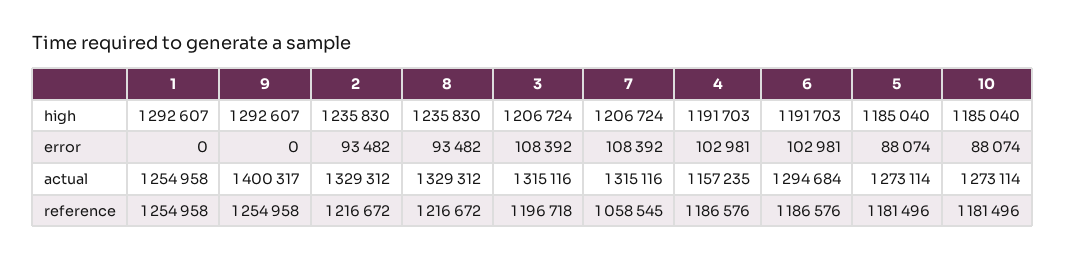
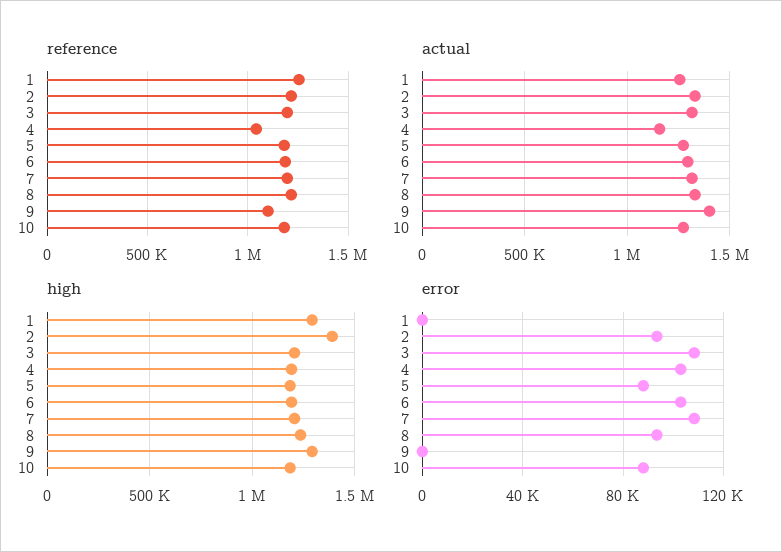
  {
    "high": {
      "1": 1292607,
      "9": 1292607,
-     "2": 1235830,
+     "2": 1400000,
      "8": 1235830,
      "3": 1206724,
      "7": 1206724,
      "4": 1191703,
      "6": 1191703,
      "5": 1185040,
      "10": 1185040
    },
    "error": {
      "1": 0,
      "9": 0,
      "2": 93482,
      "8": 93482,
      "3": 108392,
      "7": 108392,
      "4": 102981,
      "6": 102981,
      "5": 88074,
      "10": 88074
    },
    "actual": {
      "1": 1254958,
      "9": 1400317,
      "2": 1329312,
      "8": 1329312,
      "3": 1315116,
      "7": 1315116,
      "4": 1157235,
      "6": 1294684,
      "5": 1273114,
      "10": 1273114
    },
    "reference": {
      "1": 1254958,
-     "9": 1254958,
+     "9": 1100000,
      "2": 1216672,
      "8": 1216672,
      "3": 1196718,
-     "7": 1058545,
+     "7": 1200000,
-     "4": 1186576,
+     "4": 1050000,
      "6": 1186576,
      "5": 1181496,
      "10": 1181496
    }
  }

